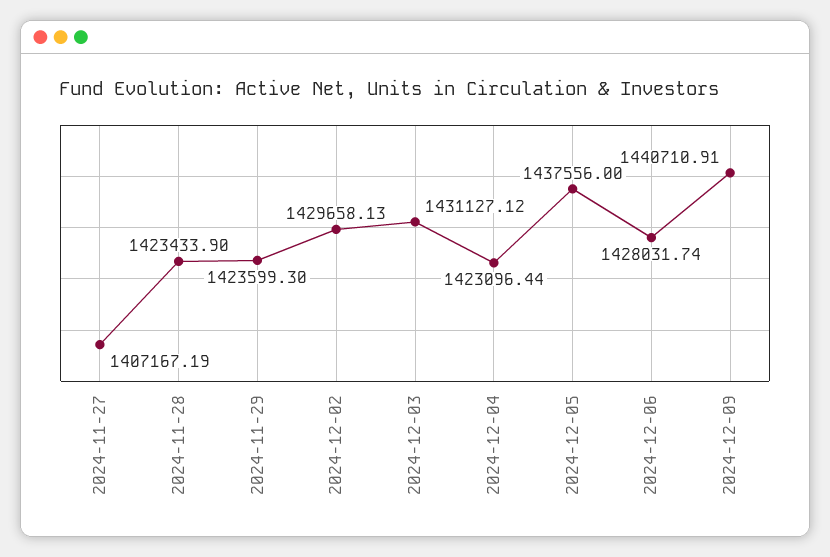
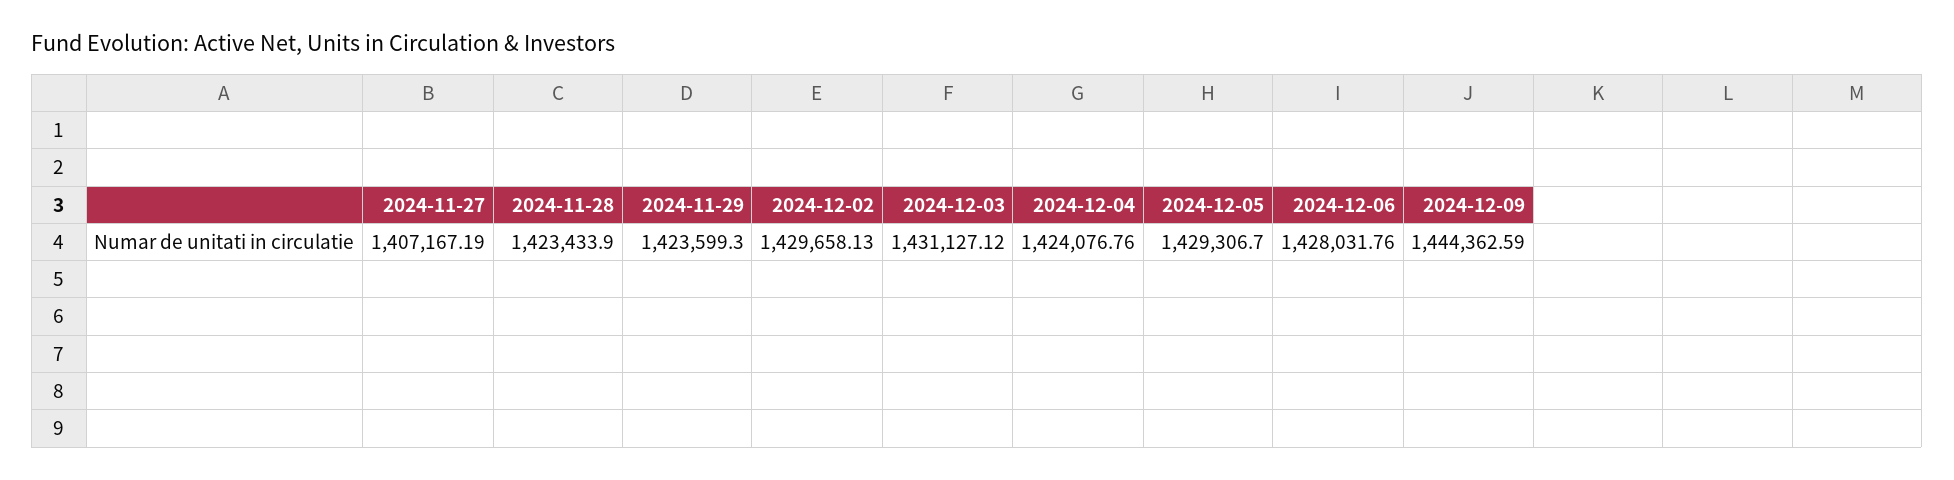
  {
    "2024-11-27": 1407167.19,
    "2024-11-28": 1423433.9,
    "2024-11-29": 1423599.3,
    "2024-12-02": 1429658.13,
    "2024-12-03": 1431127.12,
-   "2024-12-04": 1423096.44,
+   "2024-12-04": 1424076.76,
-   "2024-12-05": 1437556,
+   "2024-12-05": 1429306.7,
-   "2024-12-06": 1428031.74,
+   "2024-12-06": 1428031.76,
-   "2024-12-09": 1440710.91
+   "2024-12-09": 1444362.59
  }

